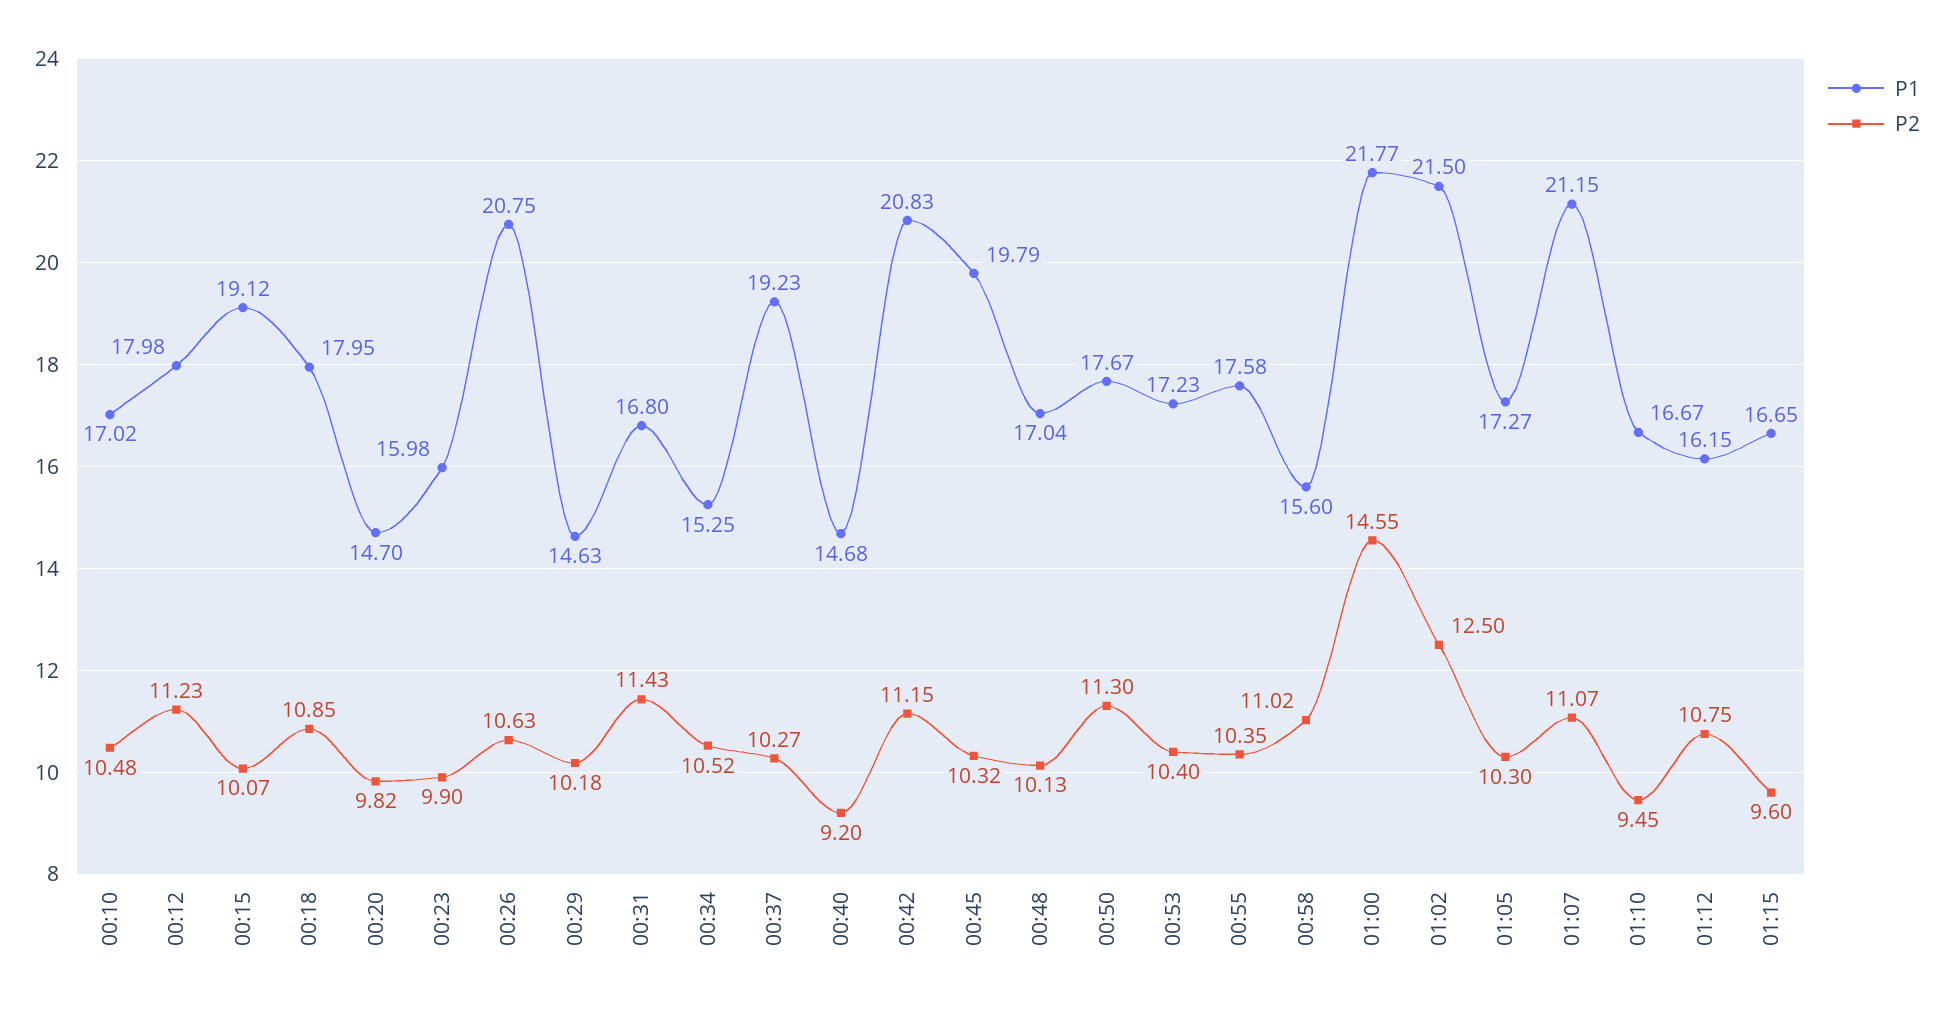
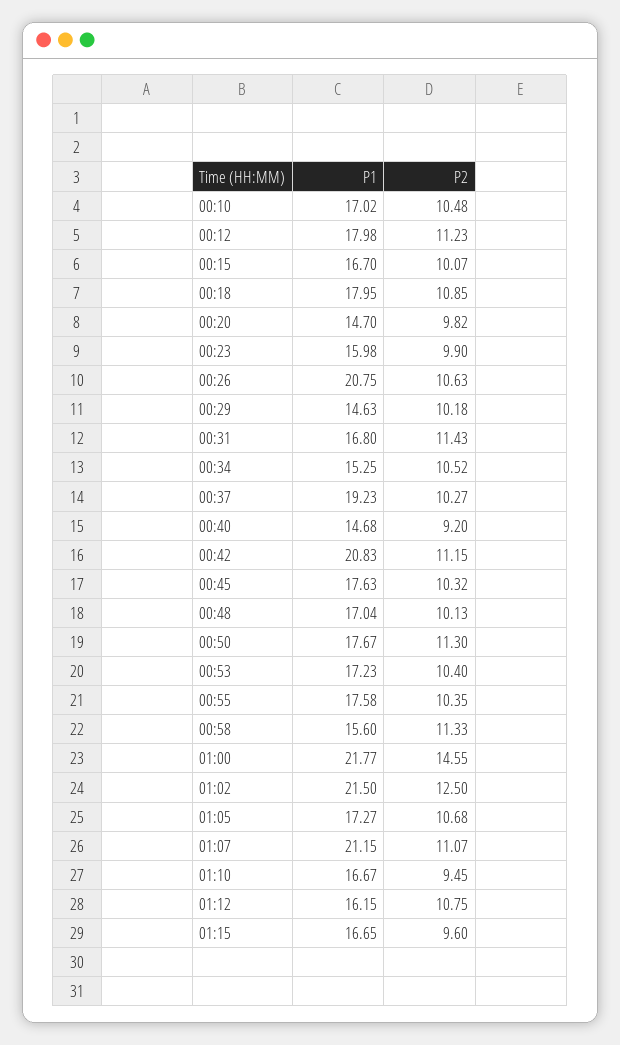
  {
    "P1": {
      "00:10": 17.02,
      "00:12": 17.98,
-     "00:15": 19.12,
+     "00:15": 16.7,
      "00:18": 17.95,
      "00:20": 14.7,
      "00:23": 15.98,
      "00:26": 20.75,
      "00:29": 14.63,
      "00:31": 16.8,
      "00:34": 15.25,
      "00:37": 19.23,
      "00:40": 14.68,
      "00:42": 20.83,
-     "00:45": 19.79,
+     "00:45": 17.63,
      "00:48": 17.04,
      "00:50": 17.67,
      "00:53": 17.23,
      "00:55": 17.58,
      "00:58": 15.6,
      "01:00": 21.77,
      "01:02": 21.5,
      "01:05": 17.27,
      "01:07": 21.15,
      "01:10": 16.67,
      "01:12": 16.15,
      "01:15": 16.65
    },
    "P2": {
      "00:10": 10.48,
      "00:12": 11.23,
      "00:15": 10.07,
      "00:18": 10.85,
      "00:20": 9.82,
      "00:23": 9.9,
      "00:26": 10.63,
      "00:29": 10.18,
      "00:31": 11.43,
      "00:34": 10.52,
      "00:37": 10.27,
      "00:40": 9.2,
      "00:42": 11.15,
      "00:45": 10.32,
      "00:48": 10.13,
      "00:50": 11.3,
      "00:53": 10.4,
      "00:55": 10.35,
-     "00:58": 11.02,
+     "00:58": 11.33,
      "01:00": 14.55,
      "01:02": 12.5,
-     "01:05": 10.3,
+     "01:05": 10.68,
      "01:07": 11.07,
      "01:10": 9.45,
      "01:12": 10.75,
      "01:15": 9.6
    }
  }

